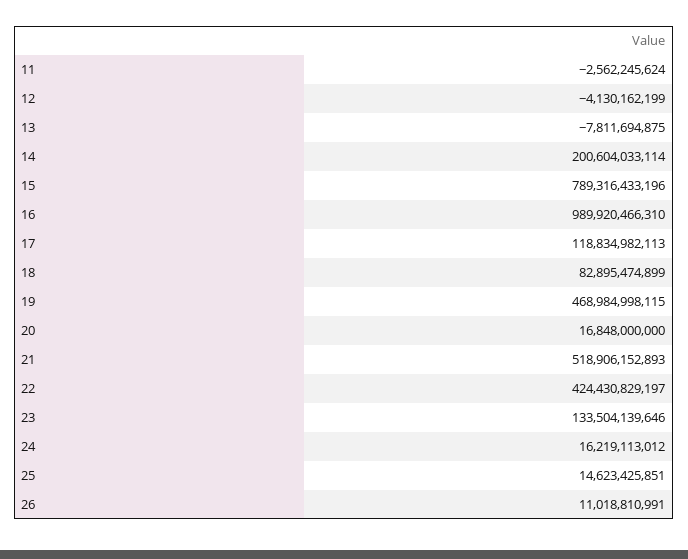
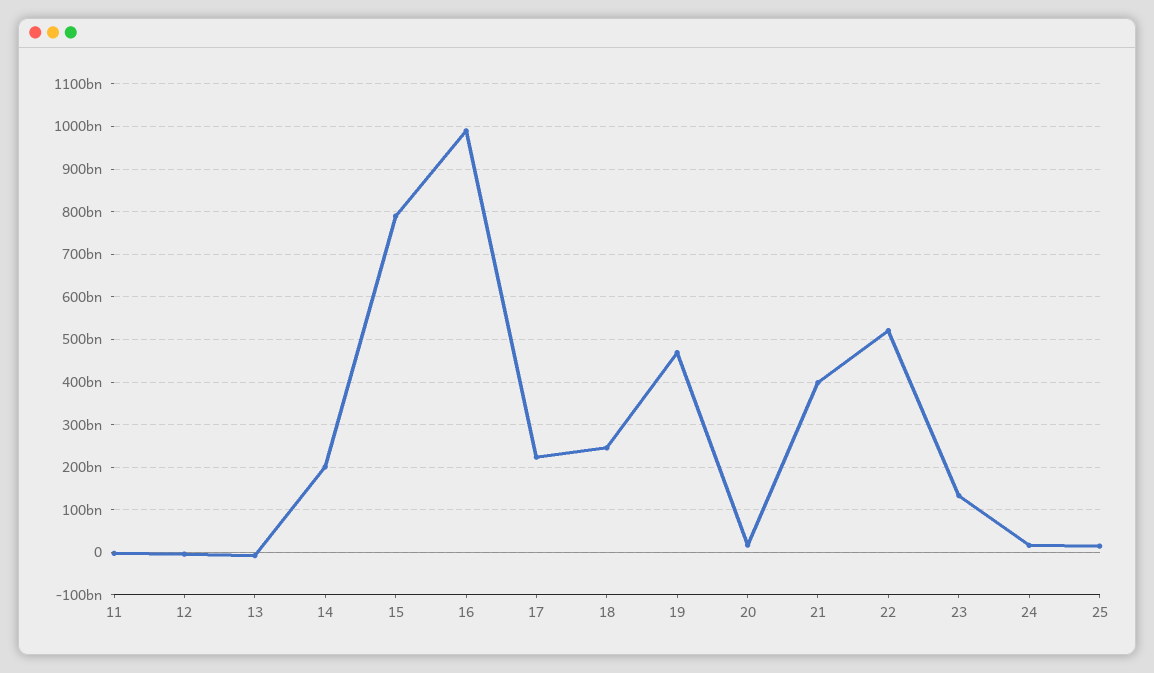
  {
    "11": -2562245624,
    "12": -4130162199,
    "13": -7811694875,
    "14": 200604033114,
    "15": 789316433196,
    "16": 989920466310,
-   "17": 118834982113,
+   "17": 220000000000,
-   "18": 82895474899,
+   "18": 240000000000,
    "19": 468984998115,
    "20": 16848000000,
-   "21": 518906152893,
+   "21": 400000000000,
-   "22": 424430829197,
+   "22": 520000000000,
    "23": 133504139646,
    "24": 16219113012,
-   "25": 14623425851,
+   "25": 14623425851
-   "26": 11018810991
  }

